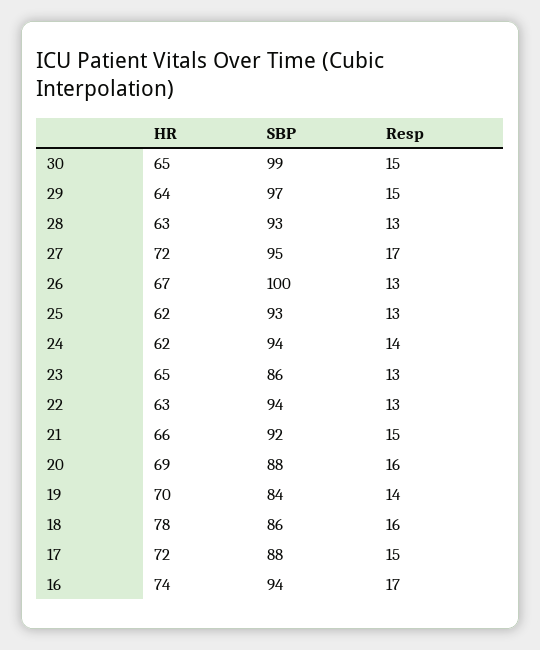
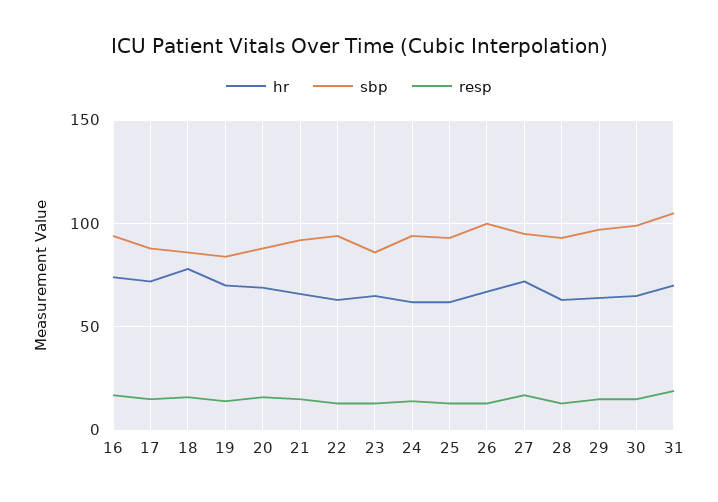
  {
    "HR": {
      "30": 65,
      "29": 64,
      "28": 63,
      "27": 72,
      "26": 67,
      "25": 62,
      "24": 62,
      "23": 65,
      "22": 63,
      "21": 66,
      "20": 69,
      "19": 70,
      "18": 78,
      "17": 72,
-     "16": 74
+     "16": 74,
+     "31": 70
    },
    "SBP": {
      "30": 99,
      "29": 97,
      "28": 93,
      "27": 95,
      "26": 100,
      "25": 93,
      "24": 94,
      "23": 86,
      "22": 94,
      "21": 92,
      "20": 88,
      "19": 84,
      "18": 86,
      "17": 88,
-     "16": 94
+     "16": 94,
+     "31": 105
    },
    "Resp": {
      "30": 15,
      "29": 15,
      "28": 13,
      "27": 17,
      "26": 13,
      "25": 13,
      "24": 14,
      "23": 13,
      "22": 13,
      "21": 15,
      "20": 16,
      "19": 14,
      "18": 16,
      "17": 15,
-     "16": 17
+     "16": 17,
+     "31": 20
    }
  }

